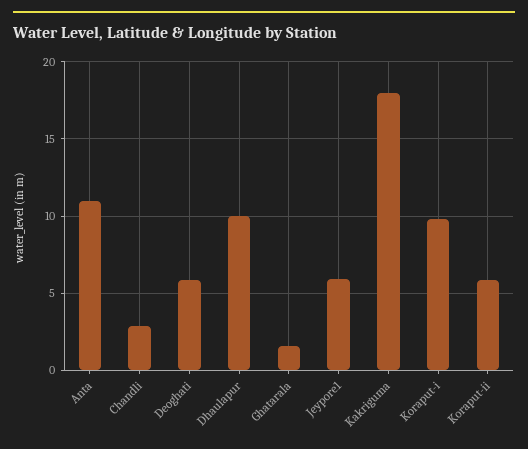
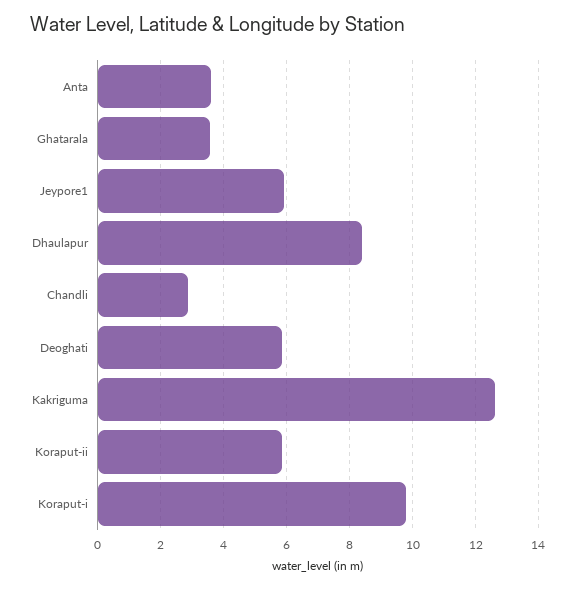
  {
-   "Anta": 11,
+   "Anta": 3.6,
    "Chandli": 2.8,
    "Deoghati": 5.8,
-   "Dhaulapur": 10,
+   "Dhaulapur": 8.4,
-   "Ghatarala": 1.5,
+   "Ghatarala": 3.6,
    "Jeypore1": 6,
-   "Kakriguma": 18,
+   "Kakriguma": 12.6,
    "Koraput-i": 9.8,
    "Koraput-ii": 5.8
  }

